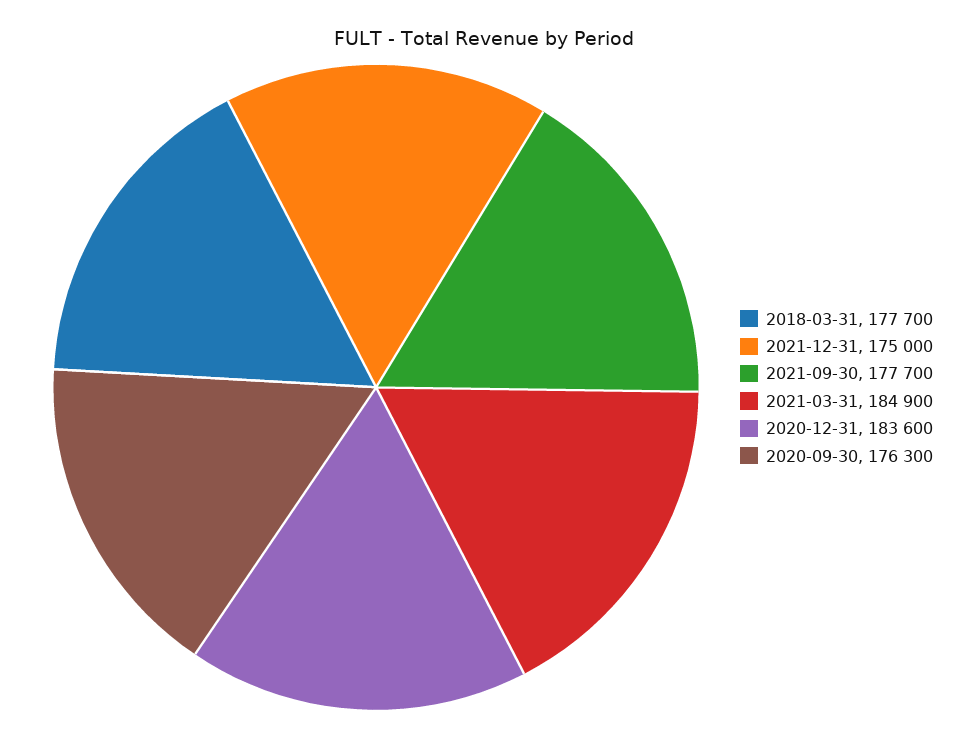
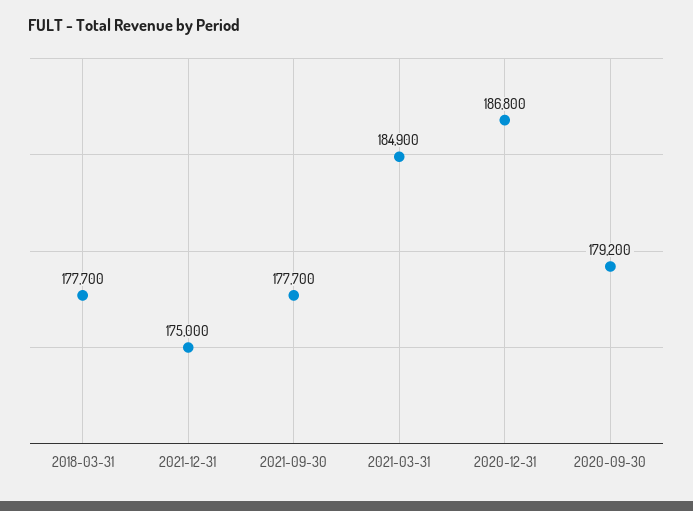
  {
    "2018-03-31": 177700,
    "2021-12-31": 175000,
    "2021-09-30": 177700,
    "2021-03-31": 184900,
-   "2020-12-31": 183600,
+   "2020-12-31": 186800,
-   "2020-09-30": 176300
+   "2020-09-30": 179200
  }

